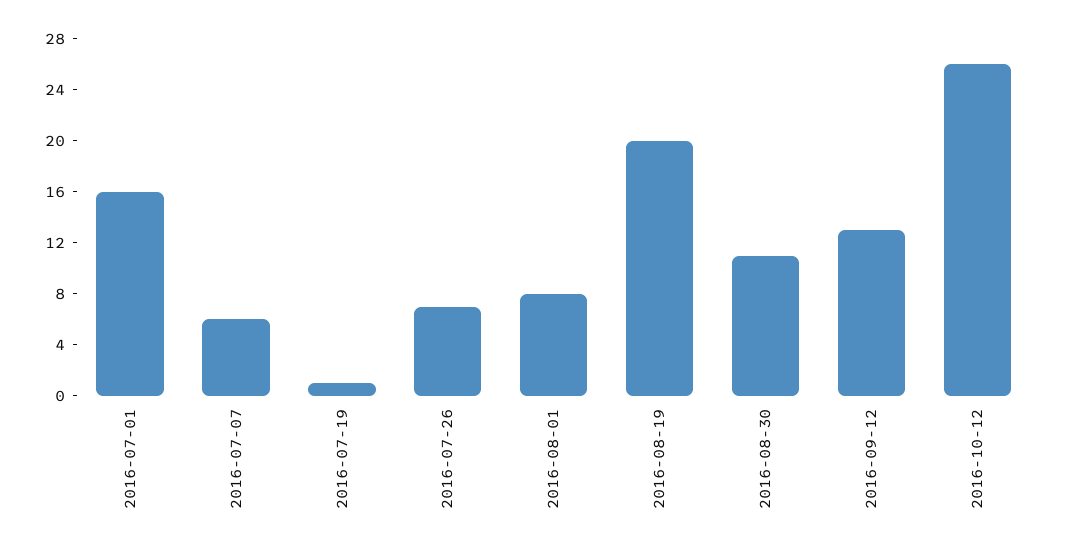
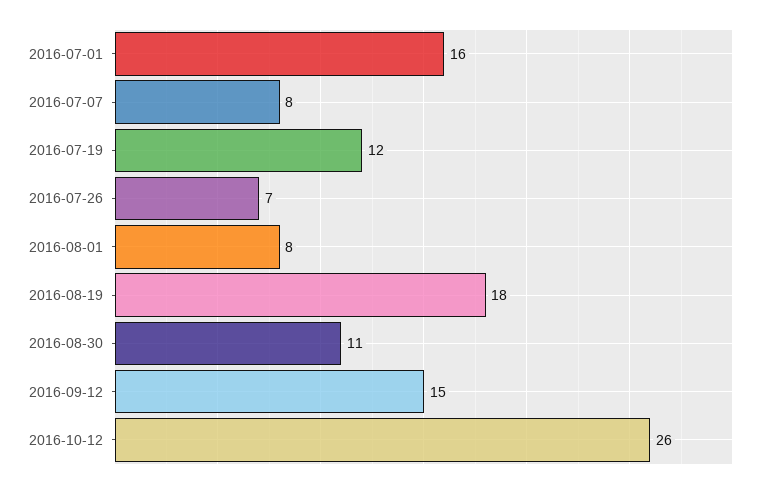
  {
    "2016-07-01": 16,
-   "2016-07-07": 6,
+   "2016-07-07": 8,
-   "2016-07-19": 1,
+   "2016-07-19": 12,
    "2016-07-26": 7,
    "2016-08-01": 8,
-   "2016-08-19": 20,
+   "2016-08-19": 18,
    "2016-08-30": 11,
-   "2016-09-12": 13,
+   "2016-09-12": 15,
    "2016-10-12": 26
  }

